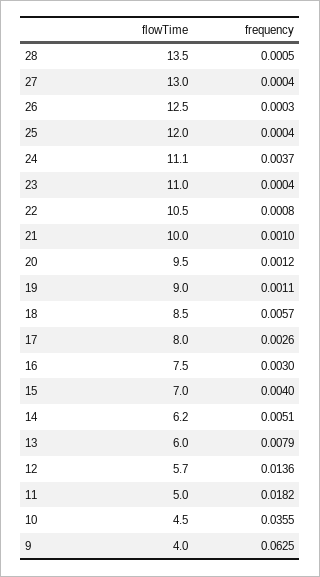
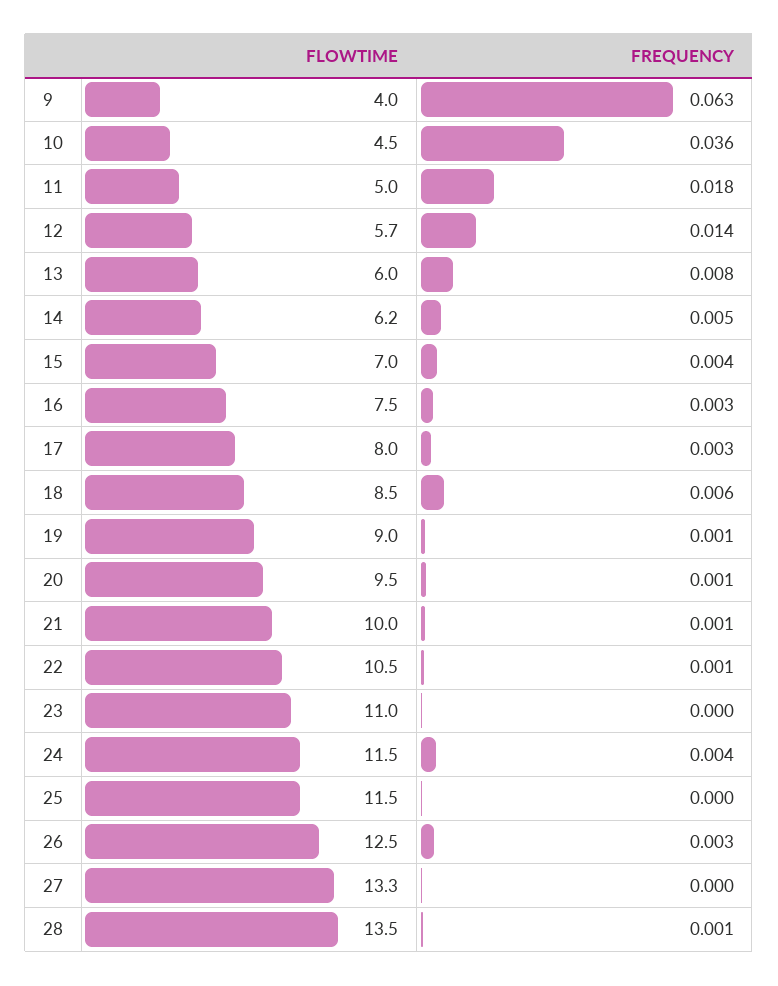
  {
    "flowTime": {
      "28": 13.5,
-     "27": 13,
+     "27": 13.3,
      "26": 12.5,
-     "25": 12,
+     "25": 11.5,
-     "24": 11.1,
+     "24": 11.5,
      "23": 11,
      "22": 10.5,
      "21": 10,
      "20": 9.5,
      "19": 9,
      "18": 8.5,
      "17": 8,
      "16": 7.5,
      "15": 7,
      "14": 6.2,
      "13": 6,
      "12": 5.7,
      "11": 5,
      "10": 4.5,
      "9": 4
    },
    "frequency": {
      "28": 0.0005,
      "27": 0.0004,
-     "26": 0.0003,
+     "26": 0.003,
      "25": 0.0004,
      "24": 0.0037,
      "23": 0.0004,
      "22": 0.0008,
      "21": 0.001,
      "20": 0.0012,
      "19": 0.0011,
      "18": 0.0057,
      "17": 0.0026,
      "16": 0.003,
      "15": 0.004,
      "14": 0.0051,
      "13": 0.0079,
      "12": 0.0136,
      "11": 0.0182,
      "10": 0.0355,
      "9": 0.0625
    }
  }

